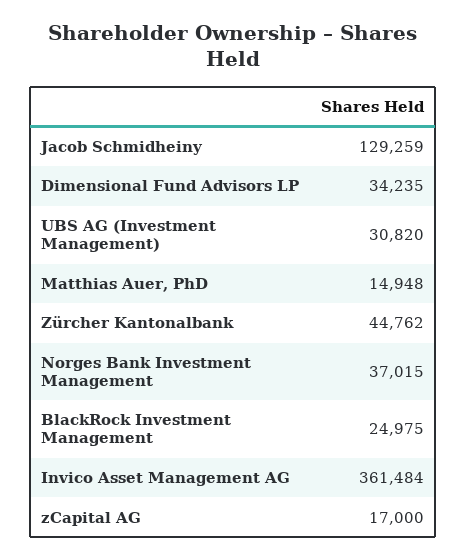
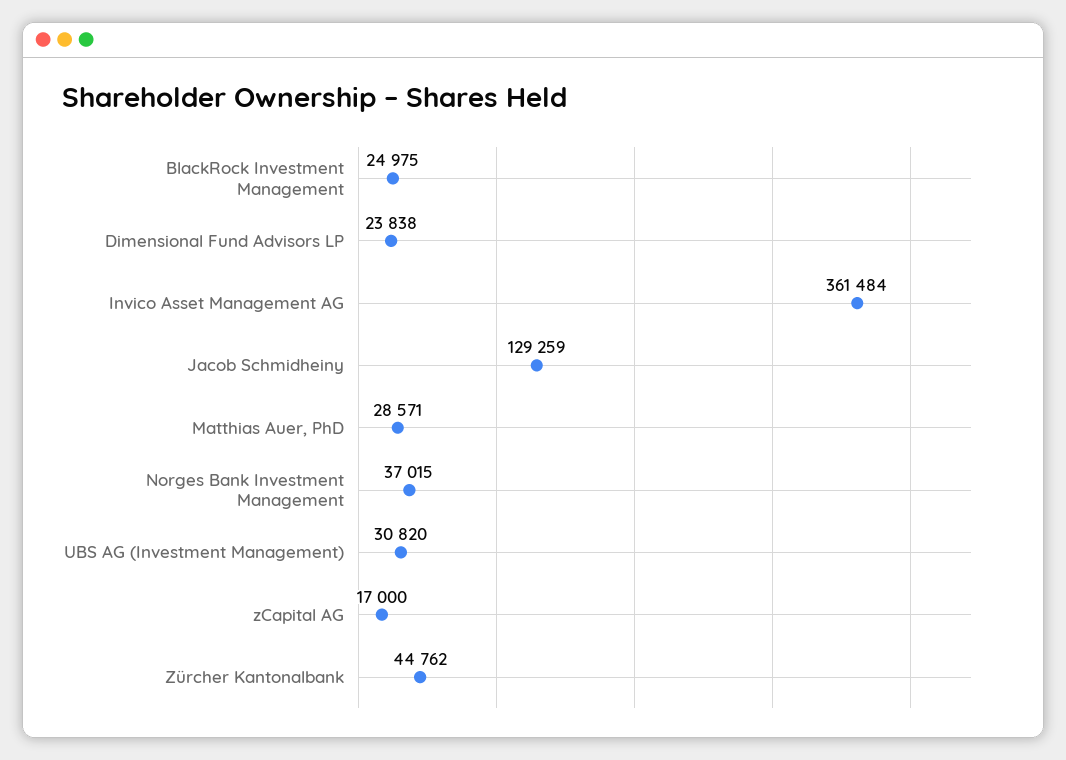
  {
    "Jacob Schmidheiny": 129259,
-   "Dimensional Fund Advisors LP": 34235,
+   "Dimensional Fund Advisors LP": 23838,
    "UBS AG (Investment Management)": 30820,
-   "Matthias Auer, PhD": 14948,
+   "Matthias Auer, PhD": 28571,
    "Zürcher Kantonalbank": 44762,
    "Norges Bank Investment Management": 37015,
    "BlackRock Investment Management": 24975,
    "Invico Asset Management AG": 361484,
    "zCapital AG": 17000
  }

